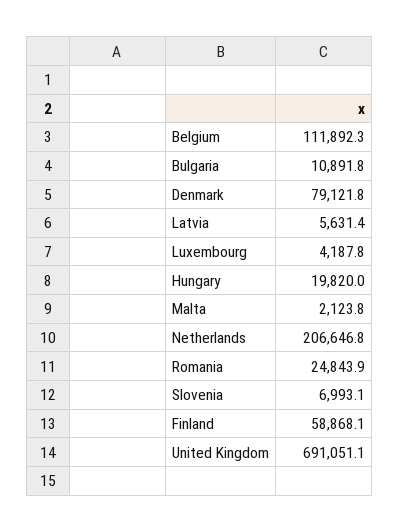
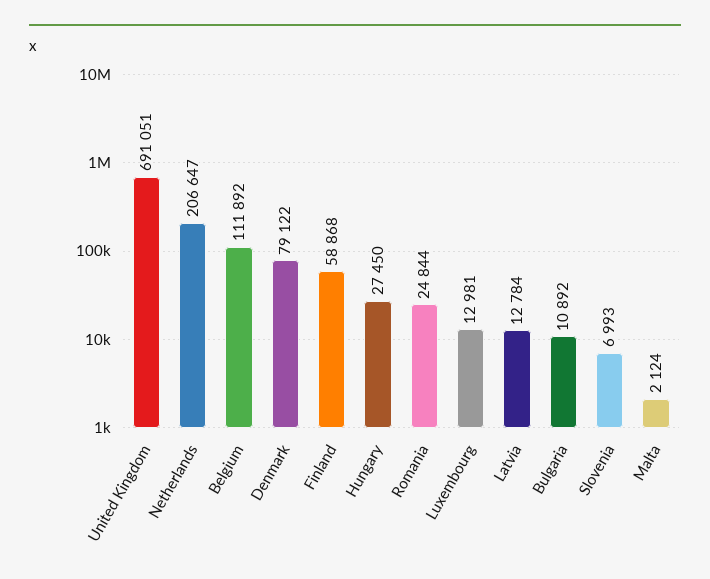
  {
    "Belgium": 111892.3,
    "Bulgaria": 10891.8,
    "Denmark": 79121.8,
-   "Latvia": 5631.4,
+   "Latvia": 12784,
-   "Luxembourg": 4187.8,
+   "Luxembourg": 12981,
-   "Hungary": 19820,
+   "Hungary": 27450,
    "Malta": 2123.8,
    "Netherlands": 206646.8,
    "Romania": 24843.9,
    "Slovenia": 6993.1,
    "Finland": 58868.1,
    "United Kingdom": 691051.1
  }

